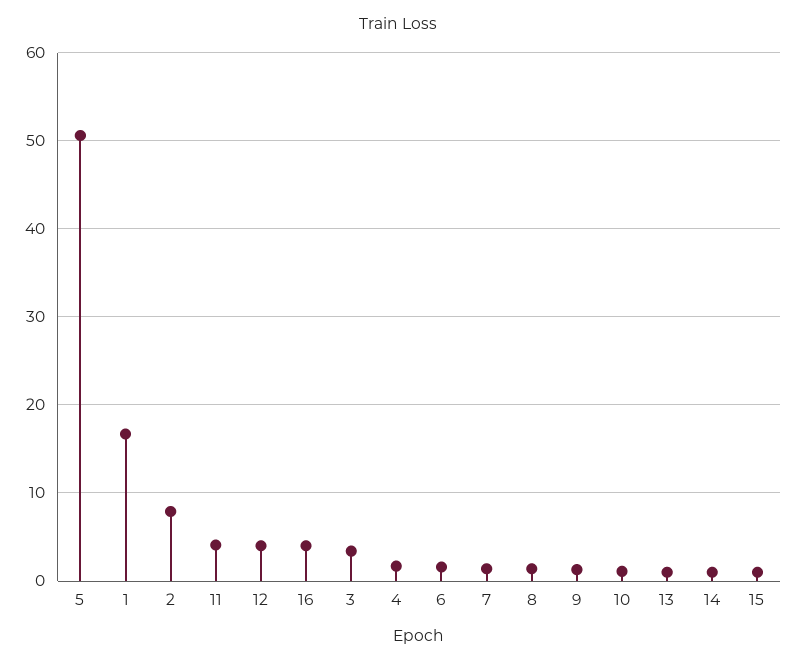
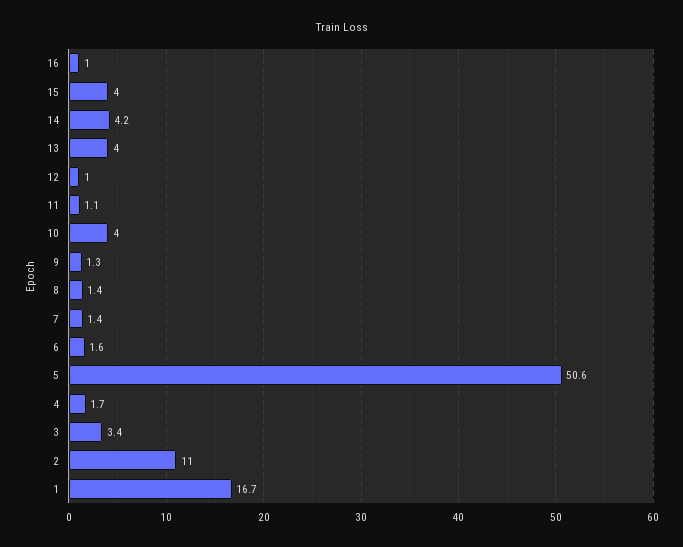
  {
    "5": 50.6,
    "1": 16.7,
-   "2": 8,
+   "2": 11,
-   "11": 4,
+   "11": 1.1,
-   "12": 4,
+   "12": 1,
-   "16": 4,
+   "16": 1,
    "3": 3.4,
    "4": 1.7,
    "6": 1.6,
    "7": 1.4,
    "8": 1.4,
    "9": 1.3,
-   "10": 1,
+   "10": 4,
-   "13": 1,
+   "13": 4,
-   "14": 1,
+   "14": 4.2,
-   "15": 1
+   "15": 4
  }

